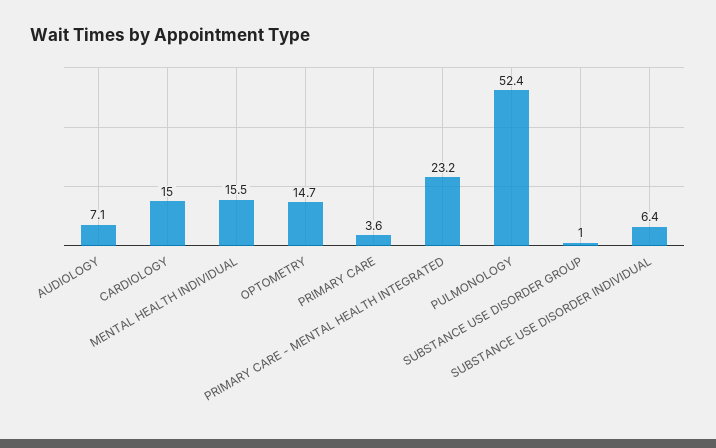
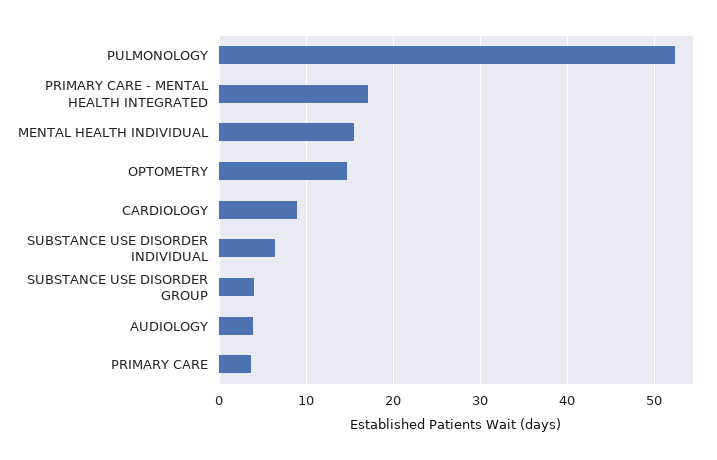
  {
-   "AUDIOLOGY": 7.1,
+   "AUDIOLOGY": 4,
-   "CARDIOLOGY": 15,
+   "CARDIOLOGY": 9,
    "MENTAL HEALTH INDIVIDUAL": 15.5,
    "OPTOMETRY": 14.7,
    "PRIMARY CARE": 3.6,
-   "PRIMARY CARE - MENTAL HEALTH INTEGRATED": 23.2,
+   "PRIMARY CARE - MENTAL HEALTH INTEGRATED": 17,
    "PULMONOLOGY": 52.4,
-   "SUBSTANCE USE DISORDER GROUP": 1,
+   "SUBSTANCE USE DISORDER GROUP": 4,
    "SUBSTANCE USE DISORDER INDIVIDUAL": 6.4
  }

